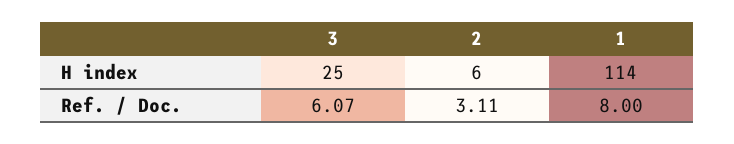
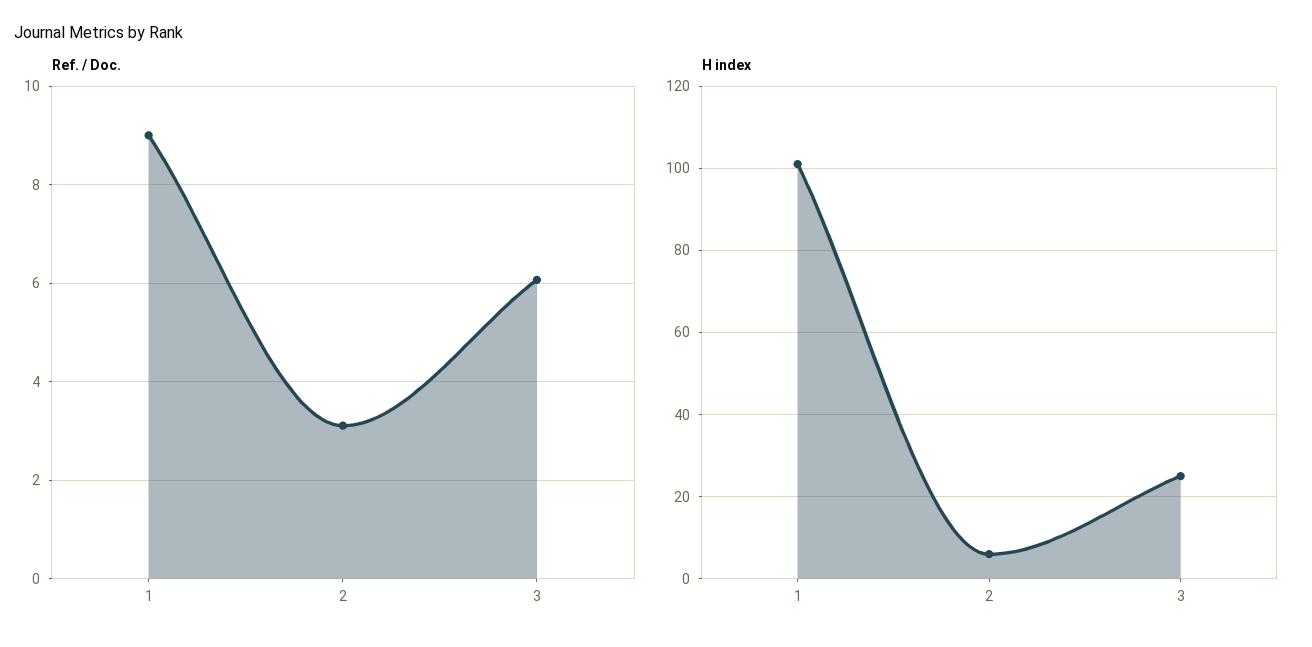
  {
    "H index": {
      "3": 25,
      "2": 6,
-     "1": 114
+     "1": 100
    },
    "Ref. / Doc.": {
      "3": 6.07,
      "2": 3.11,
-     "1": 8
+     "1": 9
    }
  }

